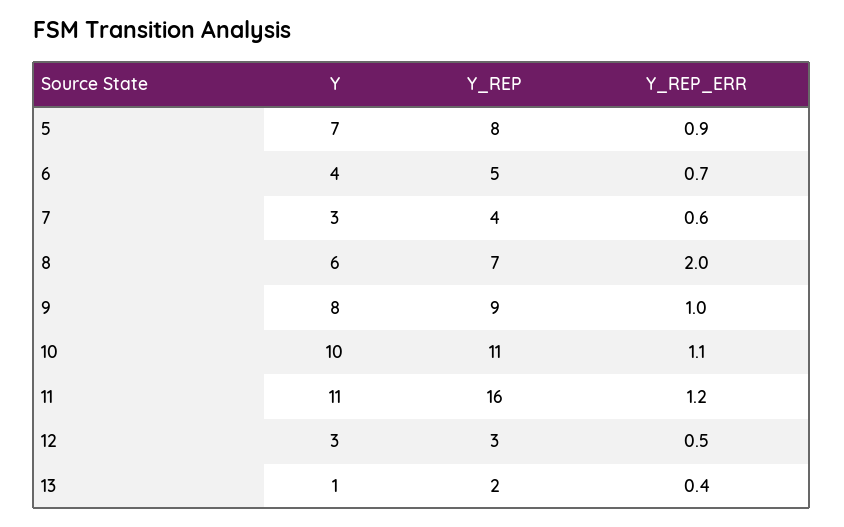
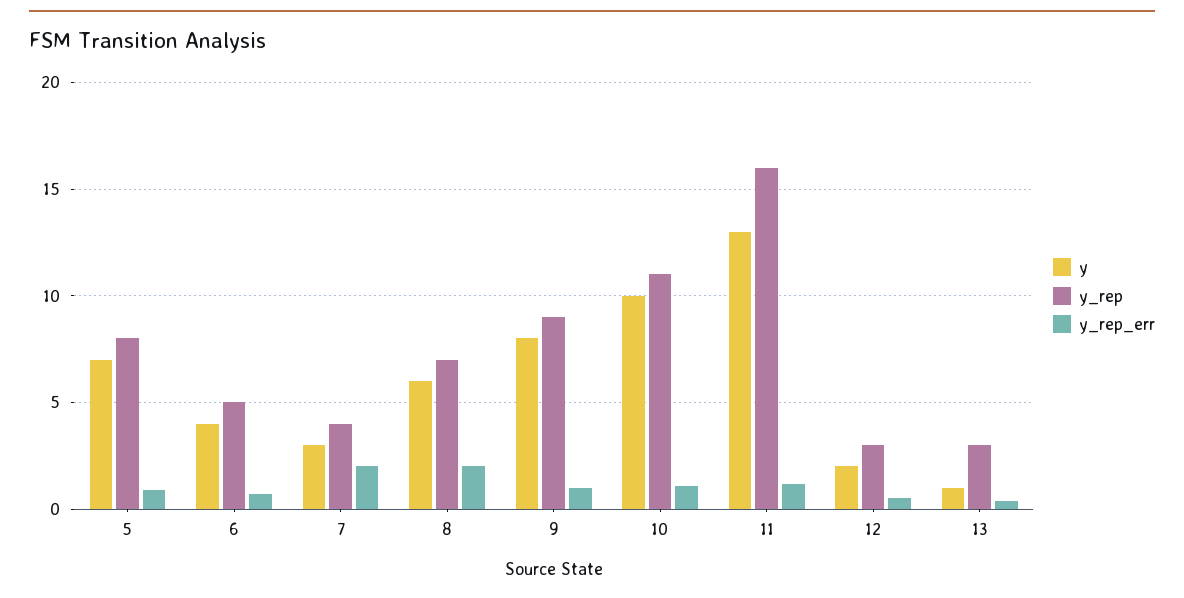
  {
    "Y": {
      "5": 7,
      "6": 4,
      "7": 3,
      "8": 6,
      "9": 8,
      "10": 10,
-     "11": 11,
+     "11": 13,
-     "12": 3,
+     "12": 2,
      "13": 1
    },
    "Y_REP": {
      "5": 8,
      "6": 5,
      "7": 4,
      "8": 7,
      "9": 9,
      "10": 11,
      "11": 16,
      "12": 3,
-     "13": 2
+     "13": 3
    },
    "Y_REP_ERR": {
      "5": 0.9,
      "6": 0.7,
-     "7": 0.6,
+     "7": 2,
      "8": 2,
      "9": 1,
      "10": 1.1,
      "11": 1.2,
      "12": 0.5,
      "13": 0.4
    }
  }

